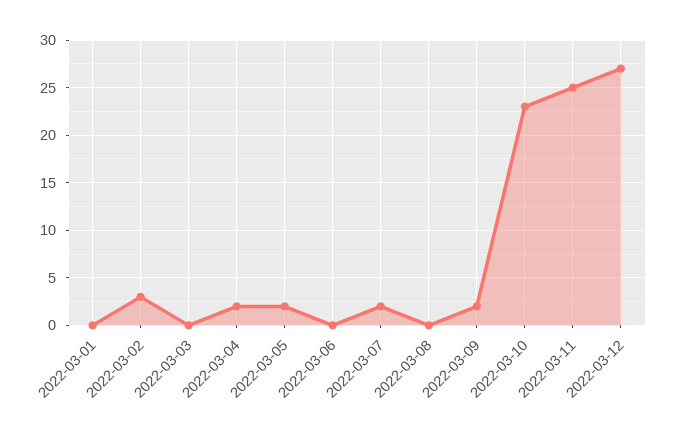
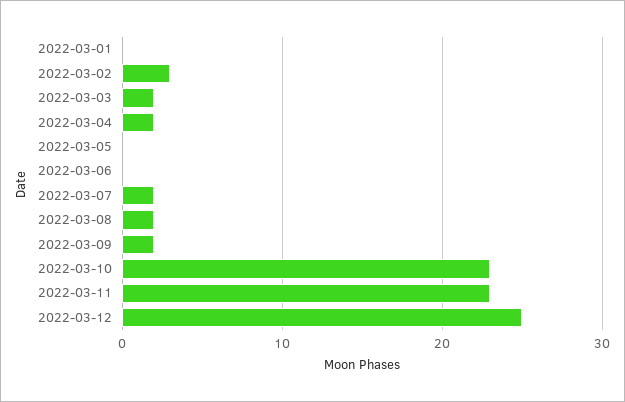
  {
    "2022-03-01": 0,
    "2022-03-02": 3,
-   "2022-03-03": 0,
+   "2022-03-03": 2,
    "2022-03-04": 2,
-   "2022-03-05": 2,
+   "2022-03-05": 0,
    "2022-03-06": 0,
    "2022-03-07": 2,
-   "2022-03-08": 0,
+   "2022-03-08": 2,
    "2022-03-09": 2,
    "2022-03-10": 23,
-   "2022-03-11": 25,
+   "2022-03-11": 23,
-   "2022-03-12": 27
+   "2022-03-12": 25
  }

